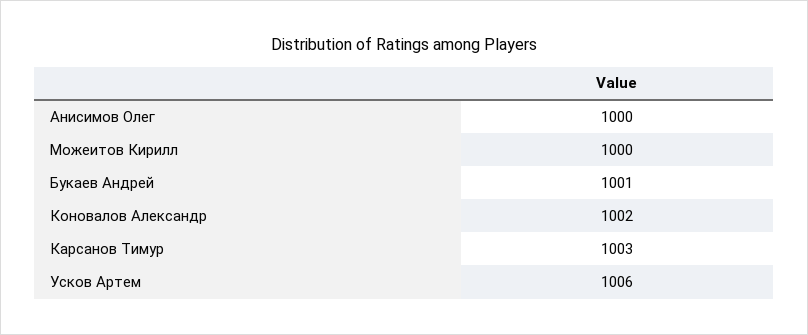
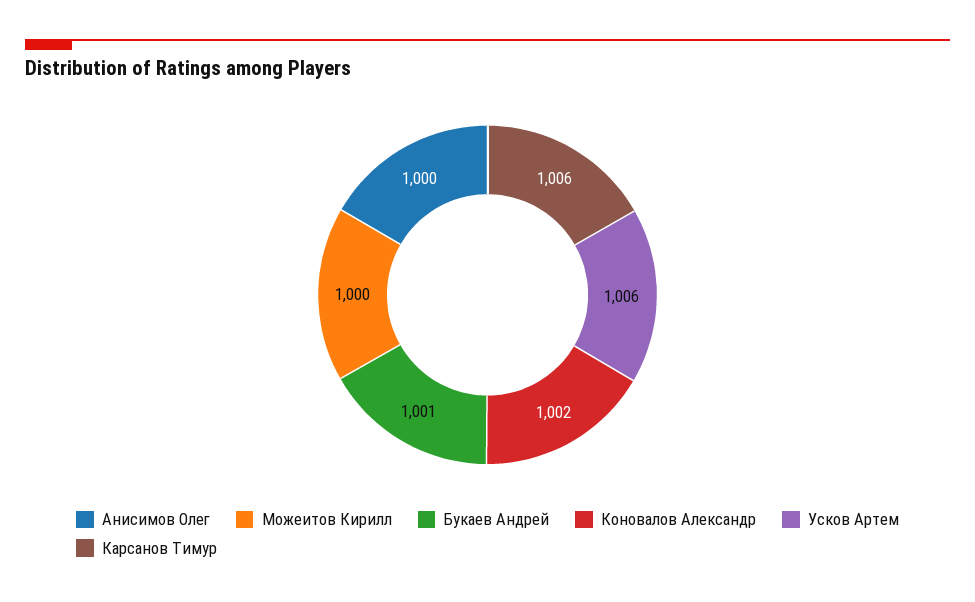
  {
    "Анисимов Олег": 1000,
    "Можеитов Кирилл": 1000,
    "Букаев Андрей": 1001,
    "Коновалов Александр": 1002,
-   "Карсанов Тимур": 1003,
+   "Карсанов Тимур": 1006,
    "Усков Артем": 1006
  }

